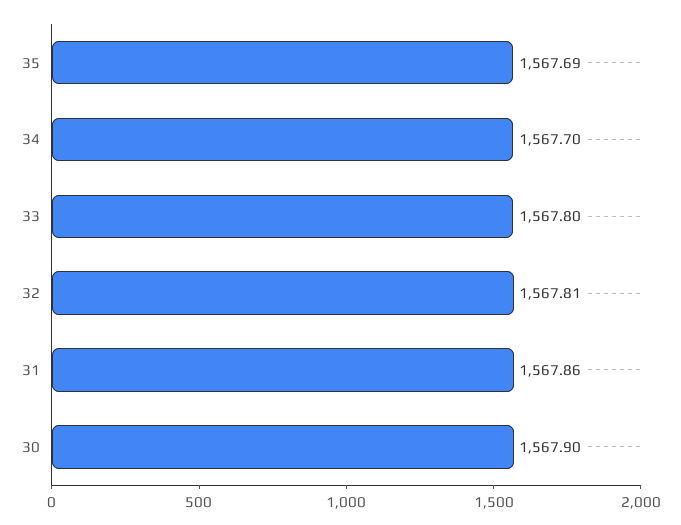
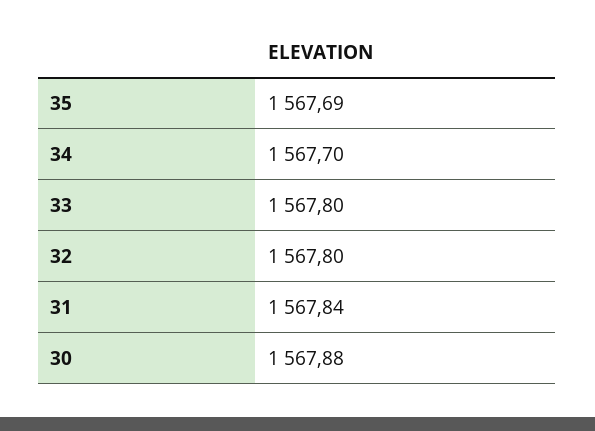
  {
    "35": 1567.69,
    "34": 1567.7,
    "33": 1567.8,
-   "32": 1567.81,
+   "32": 1567.8,
-   "31": 1567.86,
+   "31": 1567.84,
-   "30": 1567.9
+   "30": 1567.88
  }

